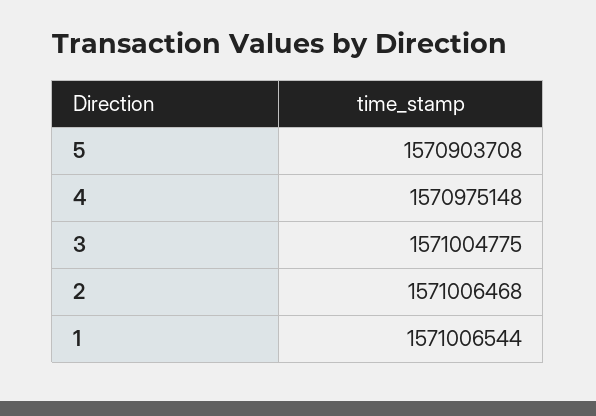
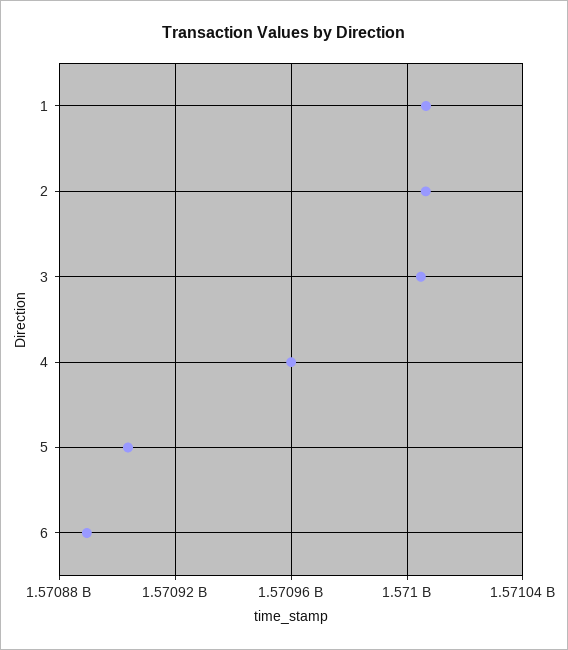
  {
    "5": 1570903708,
-   "4": 1570975148,
+   "4": 1570960000,
    "3": 1571004775,
    "2": 1571006468,
-   "1": 1571006544
+   "1": 1571006544,
+   "6": 1570890000
  }

